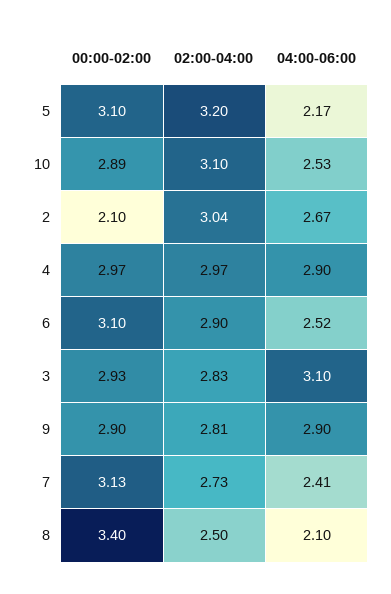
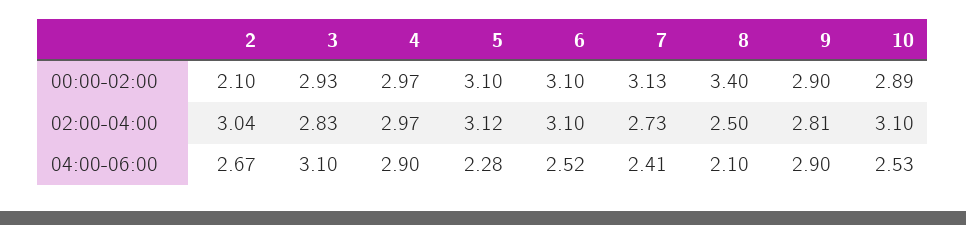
  {
    "00:00-02:00": {
      "5": 3.1,
      "10": 2.89,
      "2": 2.1,
      "4": 2.97,
      "6": 3.1,
      "3": 2.93,
      "9": 2.9,
      "7": 3.13,
      "8": 3.4
    },
    "02:00-04:00": {
-     "5": 3.2,
+     "5": 3.12,
      "10": 3.1,
      "2": 3.04,
      "4": 2.97,
-     "6": 2.9,
+     "6": 3.1,
      "3": 2.83,
      "9": 2.81,
      "7": 2.73,
      "8": 2.5
    },
    "04:00-06:00": {
-     "5": 2.17,
+     "5": 2.28,
      "10": 2.53,
      "2": 2.67,
      "4": 2.9,
      "6": 2.52,
      "3": 3.1,
      "9": 2.9,
      "7": 2.41,
      "8": 2.1
    }
  }

